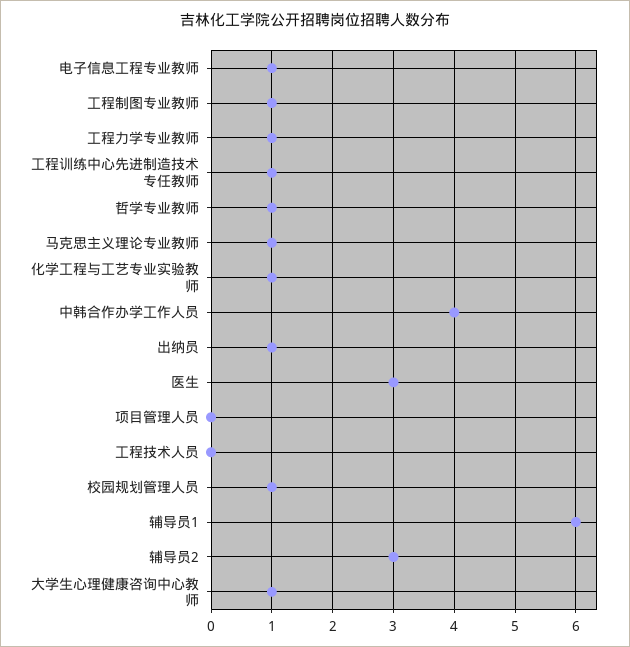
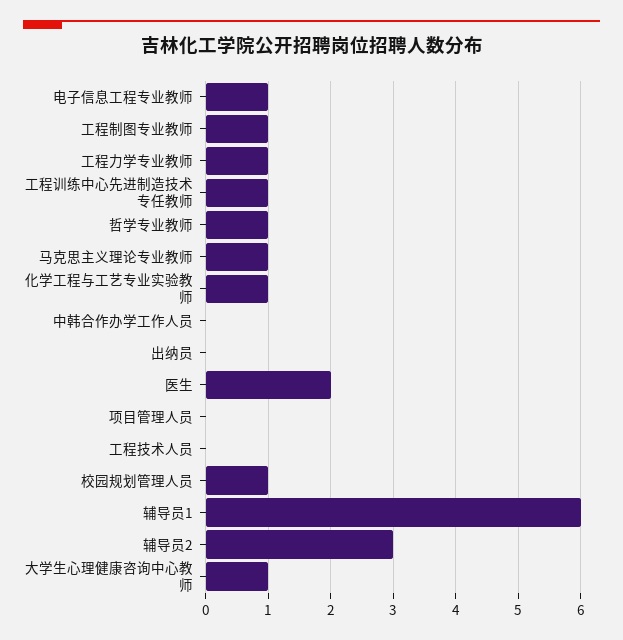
  {
    "电子信息工程专业教师": 1,
    "工程制图专业教师": 1,
    "工程力学专业教师": 1,
    "工程训练中心先进制造技术专任教师": 1,
    "哲学专业教师": 1,
    "马克思主义理论专业教师": 1,
    "化学工程与工艺专业实验教师": 1,
-   "中韩合作办学工作人员": 4,
+   "中韩合作办学工作人员": 0,
-   "出纳员": 1,
+   "出纳员": 0,
-   "医生": 3,
+   "医生": 2,
    "项目管理人员": 0,
    "工程技术人员": 0,
    "校园规划管理人员": 1,
    "辅导员1": 6,
    "辅导员2": 3,
    "大学生心理健康咨询中心教师": 1
  }

